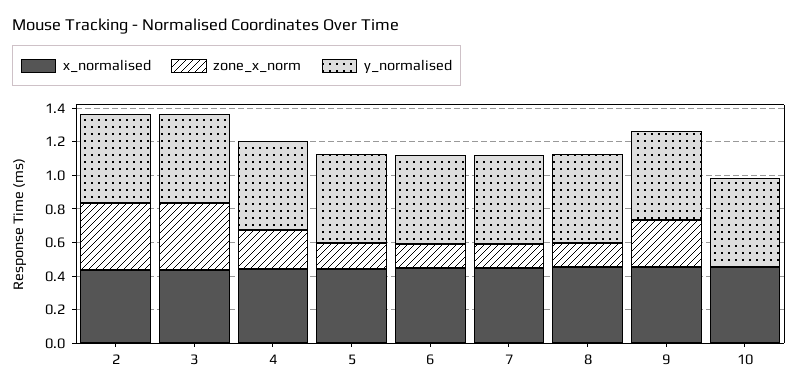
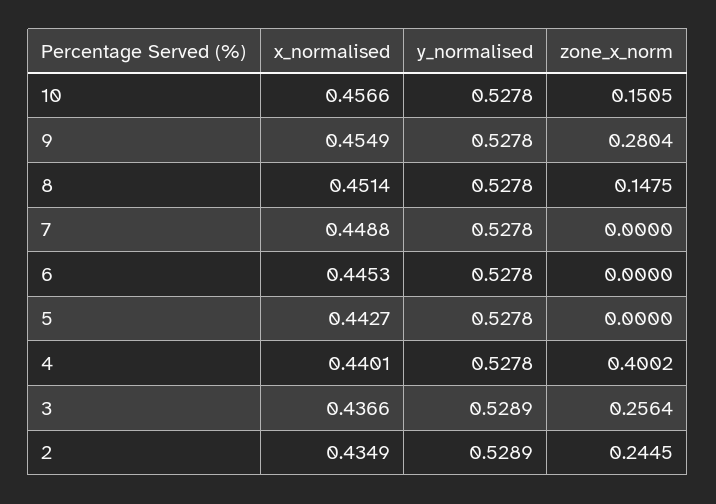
  {
    "x_normalised": {
      "2": 0.4349,
      "3": 0.4366,
      "4": 0.4401,
      "5": 0.4427,
      "6": 0.4453,
      "7": 0.4488,
      "8": 0.4514,
      "9": 0.4549,
      "10": 0.4566
    },
    "zone_x_norm": {
-     "2": 0.4,
+     "2": 0.2445,
-     "3": 0.4,
+     "3": 0.2564,
-     "4": 0.25,
+     "4": 0.4002,
-     "5": 0.15,
+     "5": 0,
-     "6": 0.15,
+     "6": 0,
-     "7": 0.15,
+     "7": 0,
      "8": 0.1475,
      "9": 0.2804,
-     "10": 0
+     "10": 0.1505
    },
    "y_normalised": {
      "2": 0.5289,
      "3": 0.5289,
      "4": 0.5278,
      "5": 0.5278,
      "6": 0.5278,
      "7": 0.5278,
      "8": 0.5278,
      "9": 0.5278,
      "10": 0.5278
    }
  }

